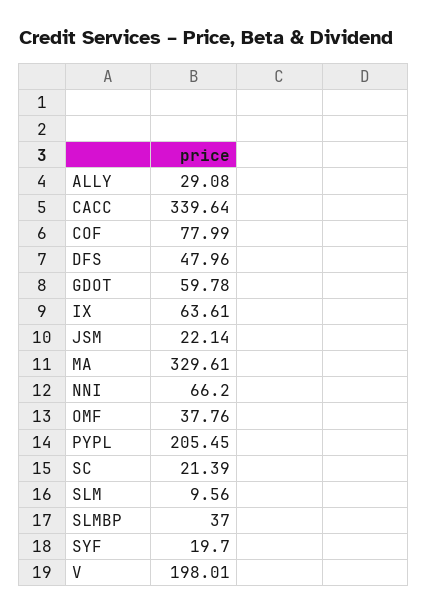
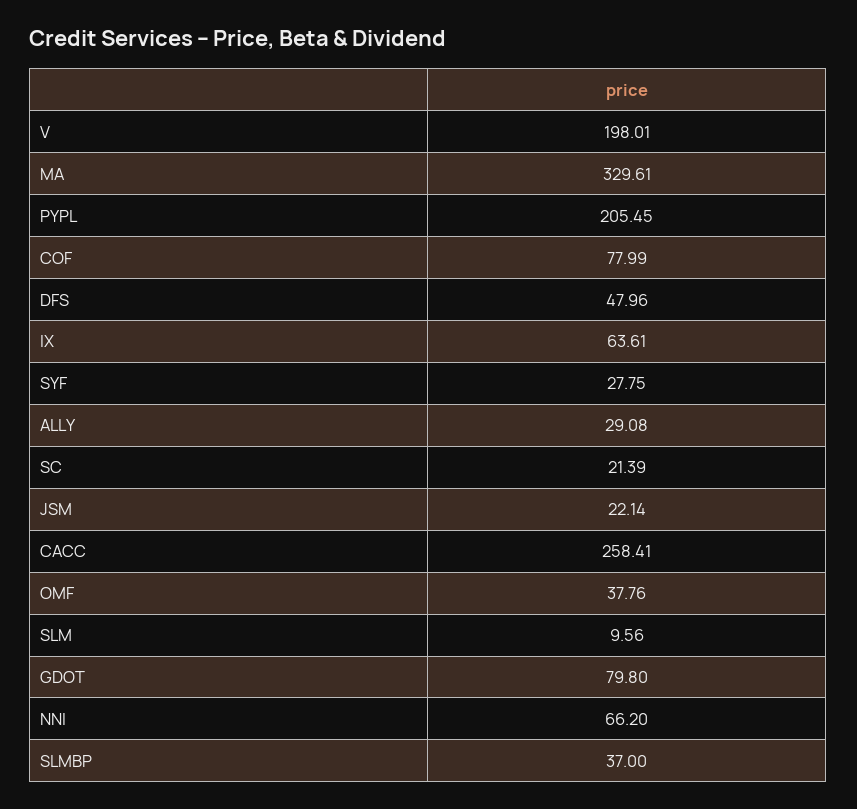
  {
    "ALLY": 29.08,
-   "CACC": 339.64,
+   "CACC": 258.41,
    "COF": 77.99,
    "DFS": 47.96,
-   "GDOT": 59.78,
+   "GDOT": 79.8,
    "IX": 63.61,
    "JSM": 22.14,
    "MA": 329.61,
    "NNI": 66.2,
    "OMF": 37.76,
    "PYPL": 205.45,
    "SC": 21.39,
    "SLM": 9.56,
    "SLMBP": 37,
-   "SYF": 19.7,
+   "SYF": 27.75,
    "V": 198.01
  }

